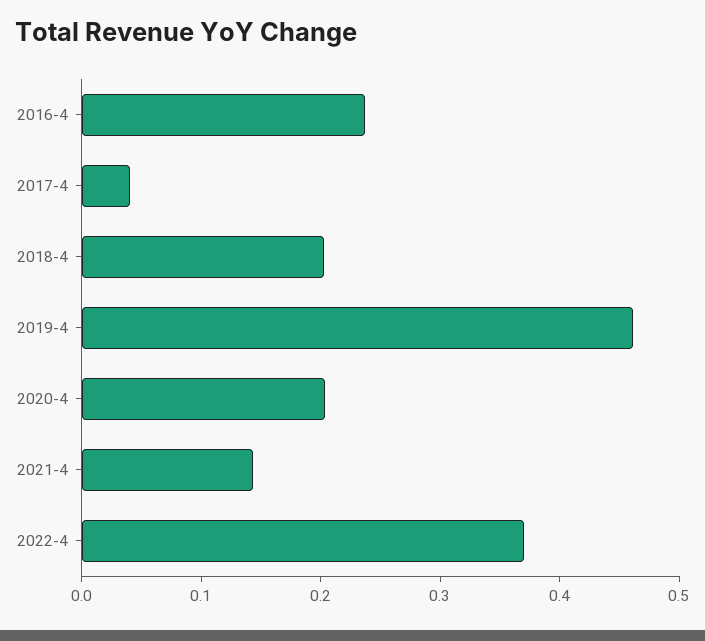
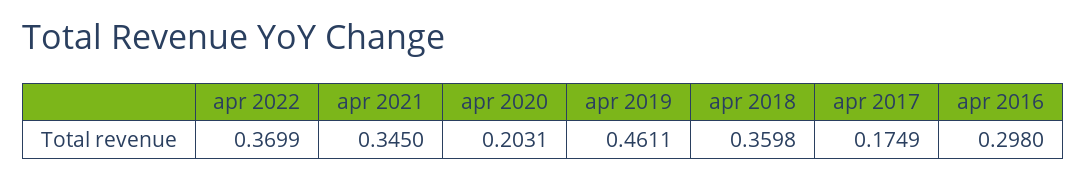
  {
-   "2016-4": 0.24,
+   "2016-4": 0.298,
-   "2017-4": 0.04,
+   "2017-4": 0.1749,
-   "2018-4": 0.2,
+   "2018-4": 0.3598,
    "2019-4": 0.4611,
    "2020-4": 0.2031,
-   "2021-4": 0.14,
+   "2021-4": 0.345,
    "2022-4": 0.3699
  }

